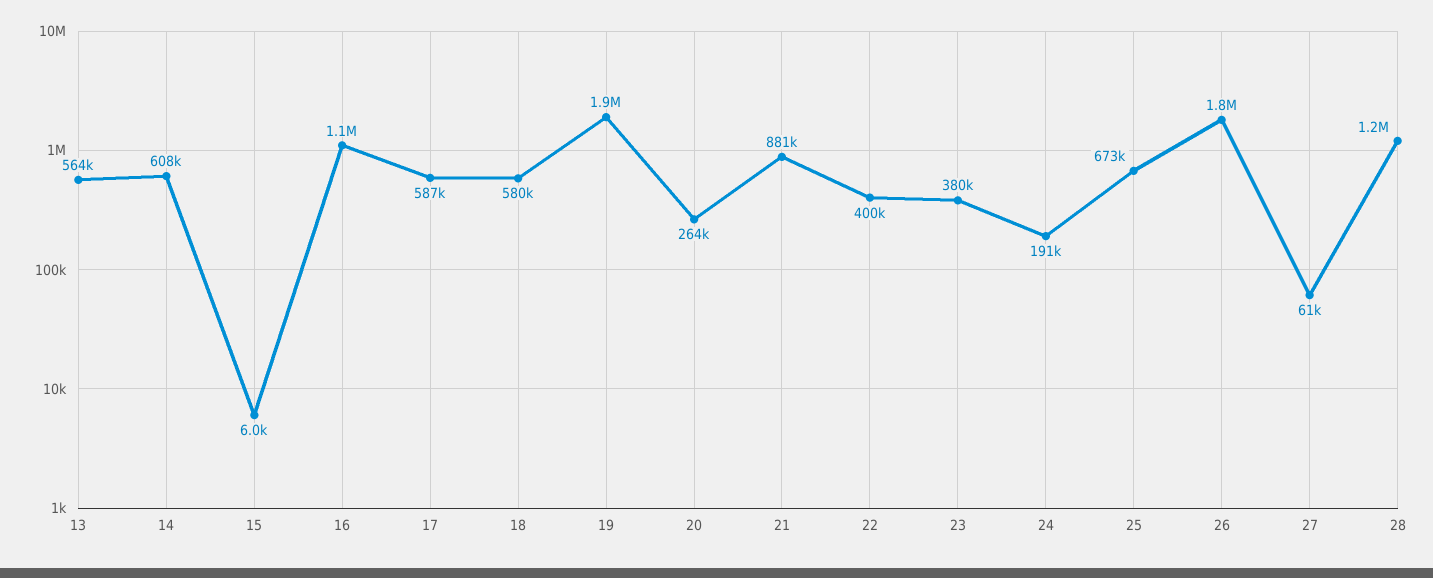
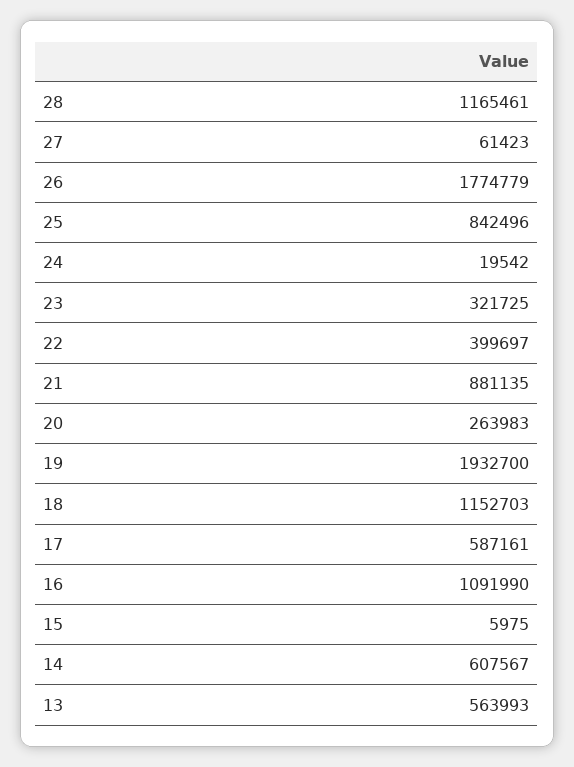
  {
    "13": 563993,
    "14": 607567,
    "15": 5975,
    "16": 1091990,
    "17": 587161,
-   "18": 580000,
+   "18": 1152703,
    "19": 1932700,
    "20": 263983,
    "21": 881135,
    "22": 399697,
-   "23": 380000,
+   "23": 321725,
-   "24": 191000,
+   "24": 19542,
-   "25": 673000,
+   "25": 842496,
    "26": 1774779,
    "27": 61423,
    "28": 1165461
  }

